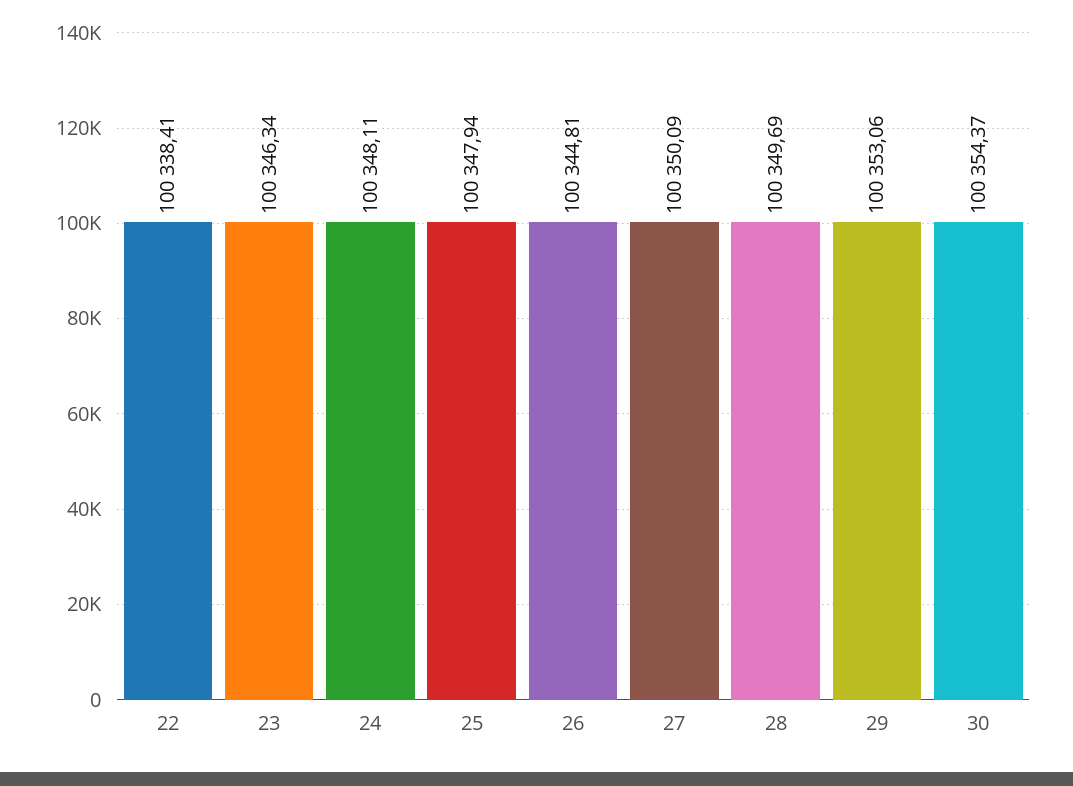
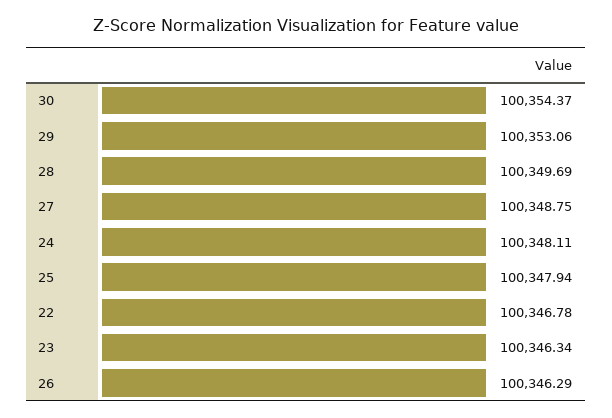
  {
-   "22": 100338.41,
+   "22": 100346.78,
    "23": 100346.34,
    "24": 100348.11,
    "25": 100347.94,
-   "26": 100344.81,
+   "26": 100346.29,
-   "27": 100350.09,
+   "27": 100348.75,
    "28": 100349.69,
    "29": 100353.06,
    "30": 100354.37
  }

